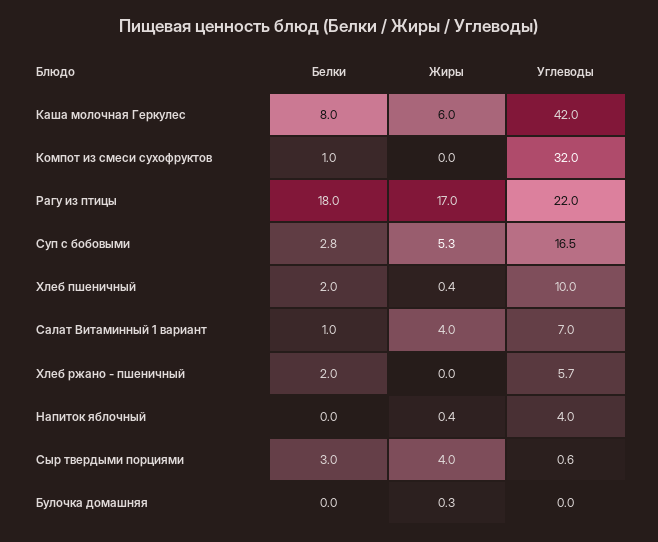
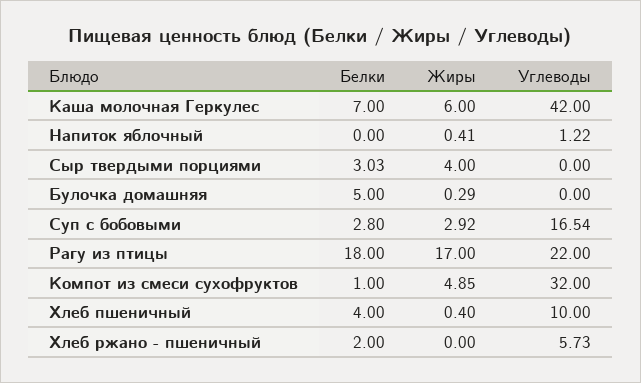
  {
    "Белки": {
-     "Каша молочная Геркулес": 8,
+     "Каша молочная Геркулес": 7,
      "Компот из смеси сухофруктов": 1,
      "Рагу из птицы": 18,
      "Суп с бобовыми": 2.8,
-     "Хлеб пшеничный": 2,
+     "Хлеб пшеничный": 4,
-     "Салат Витаминный 1 вариант": 1,
      "Хлеб ржано - пшеничный": 2,
      "Напиток яблочный": 0,
      "Сыр твердыми порциями": 3.03,
-     "Булочка домашняя": 0
+     "Булочка домашняя": 5
    },
    "Жиры": {
      "Каша молочная Геркулес": 6,
-     "Компот из смеси сухофруктов": 0,
+     "Компот из смеси сухофруктов": 4.85,
      "Рагу из птицы": 17,
-     "Суп с бобовыми": 5.3,
+     "Суп с бобовыми": 2.92,
      "Хлеб пшеничный": 0.4,
-     "Салат Витаминный 1 вариант": 4,
      "Хлеб ржано - пшеничный": 0,
      "Напиток яблочный": 0.41,
      "Сыр твердыми порциями": 4,
      "Булочка домашняя": 0.29
    },
    "Углеводы": {
      "Каша молочная Геркулес": 42,
      "Компот из смеси сухофруктов": 32,
      "Рагу из птицы": 22,
      "Суп с бобовыми": 16.54,
      "Хлеб пшеничный": 10,
-     "Салат Витаминный 1 вариант": 7,
      "Хлеб ржано - пшеничный": 5.73,
-     "Напиток яблочный": 4,
+     "Напиток яблочный": 1.22,
-     "Сыр твердыми порциями": 0.6,
+     "Сыр твердыми порциями": 0,
      "Булочка домашняя": 0
    }
  }

